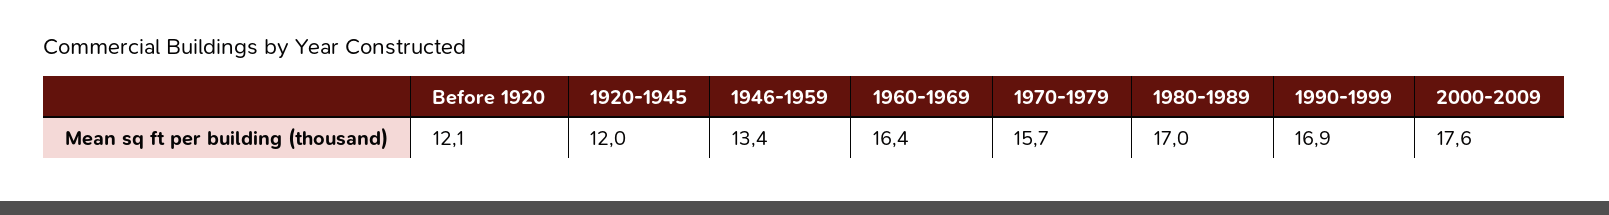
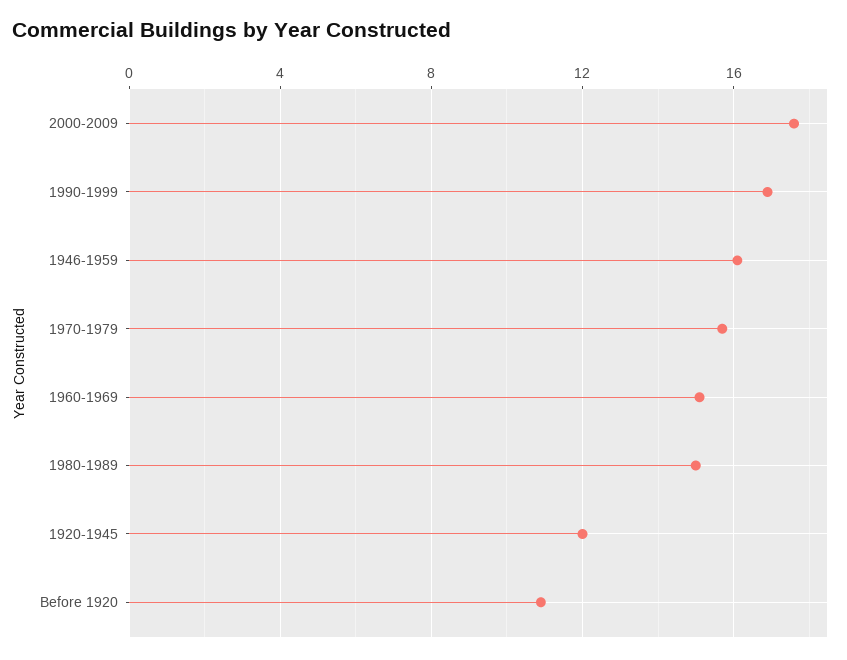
  {
-   "Before 1920": 12.1,
+   "Before 1920": 11,
    "1920-1945": 12,
-   "1946-1959": 13.4,
+   "1946-1959": 16,
-   "1960-1969": 16.4,
+   "1960-1969": 15,
    "1970-1979": 15.7,
-   "1980-1989": 17,
+   "1980-1989": 15,
    "1990-1999": 16.9,
    "2000-2009": 17.6
  }

